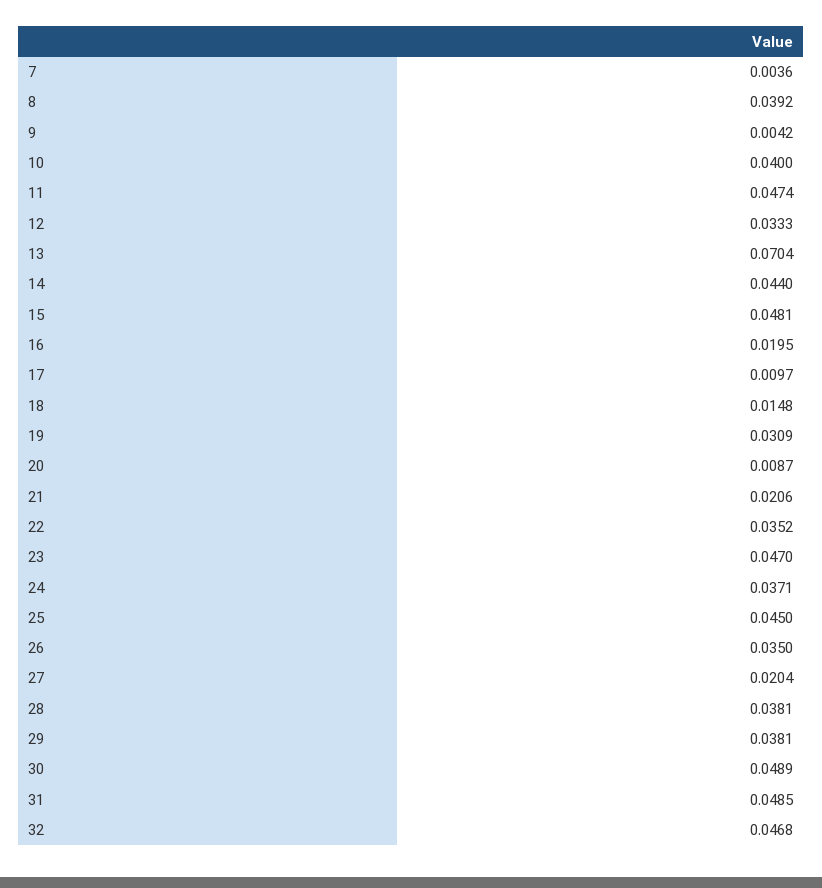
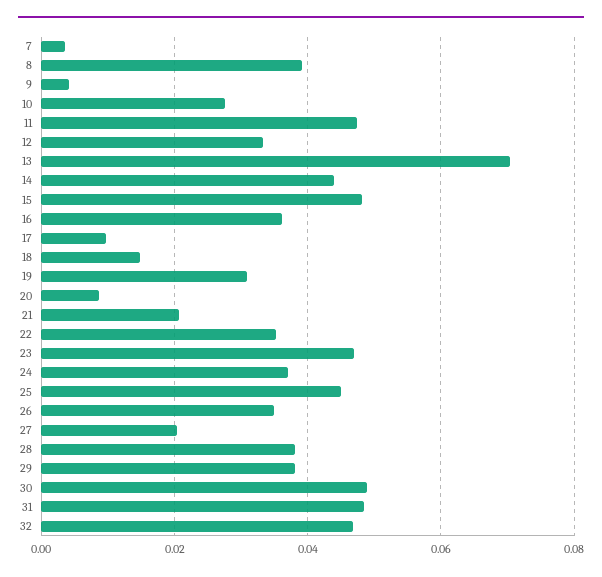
  {
    "7": 0.0036,
    "8": 0.0392,
    "9": 0.0042,
-   "10": 0.04,
+   "10": 0.028,
    "11": 0.0474,
    "12": 0.0333,
    "13": 0.0704,
    "14": 0.044,
    "15": 0.0481,
-   "16": 0.0195,
+   "16": 0.036,
    "17": 0.0097,
    "18": 0.0148,
    "19": 0.0309,
    "20": 0.0087,
    "21": 0.0206,
    "22": 0.0352,
    "23": 0.047,
    "24": 0.0371,
    "25": 0.045,
    "26": 0.035,
    "27": 0.0204,
    "28": 0.0381,
    "29": 0.0381,
    "30": 0.0489,
    "31": 0.0485,
    "32": 0.0468
  }

